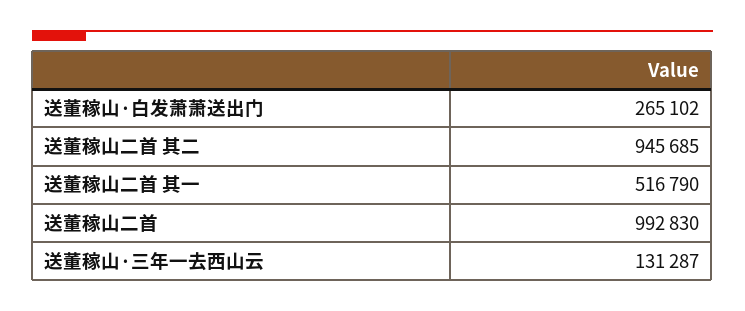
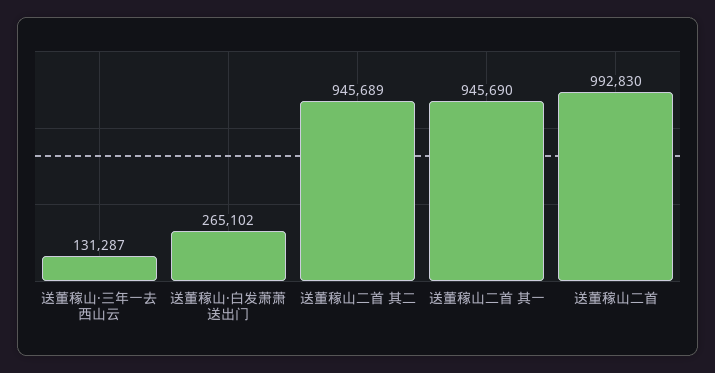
  {
    "送董稼山·白发萧萧送出门": 265102,
-   "送董稼山二首 其二": 945685,
+   "送董稼山二首 其二": 945689,
-   "送董稼山二首 其一": 516790,
+   "送董稼山二首 其一": 945690,
    "送董稼山二首": 992830,
    "送董稼山·三年一去西山云": 131287
  }

